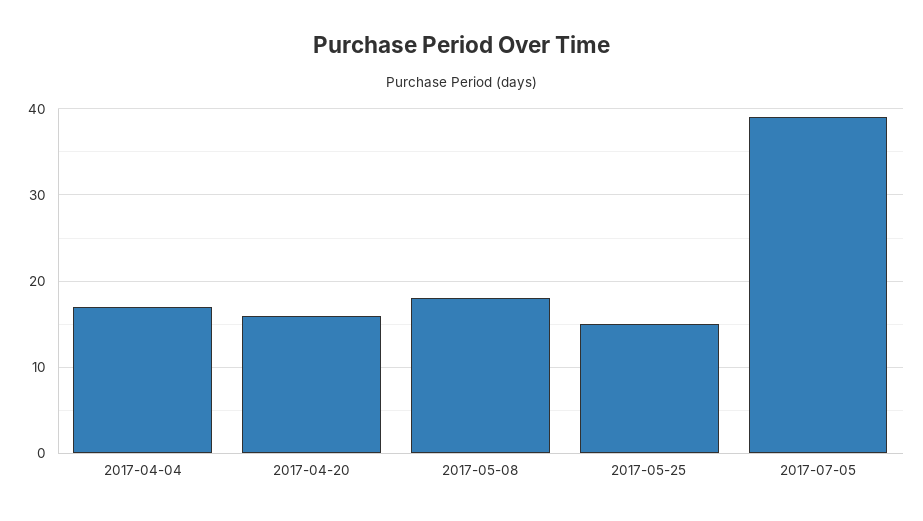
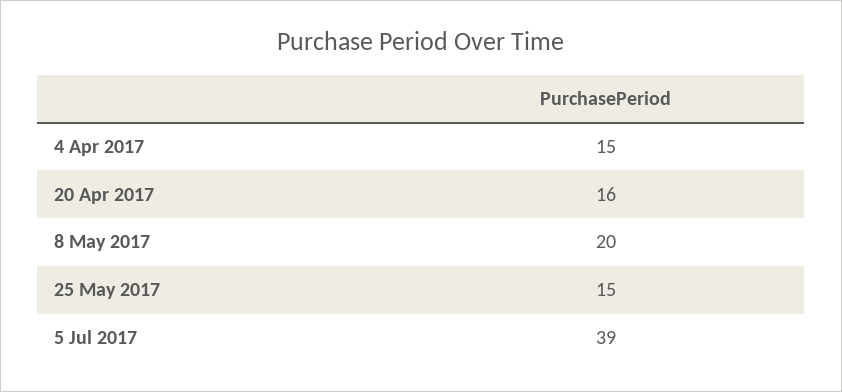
  {
-   "2017-04-04": 17,
+   "2017-04-04": 15,
    "2017-04-20": 16,
-   "2017-05-08": 18,
+   "2017-05-08": 20,
    "2017-05-25": 15,
    "2017-07-05": 39
  }

